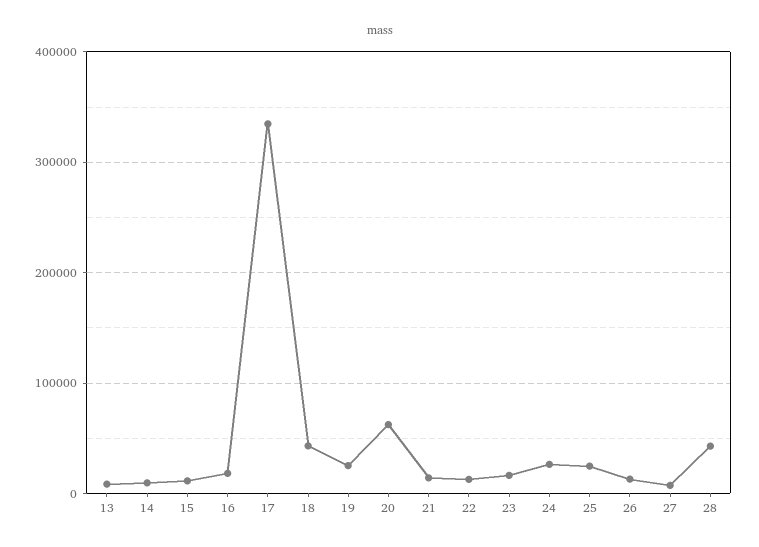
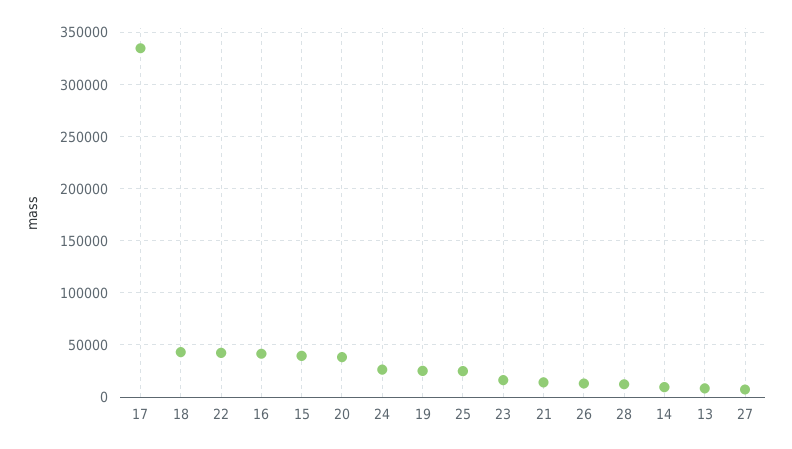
  {
    "13": 10000,
    "14": 10000,
-   "15": 10000,
+   "15": 40000,
-   "16": 20000,
+   "16": 40000,
    "17": 330000,
    "18": 40000,
    "19": 30000,
-   "20": 60000,
+   "20": 40000,
    "21": 10000,
-   "22": 10000,
+   "22": 40000,
    "23": 20000,
    "24": 30000,
    "25": 20000,
    "26": 10000,
    "27": 10000,
-   "28": 40000
+   "28": 10000
  }

